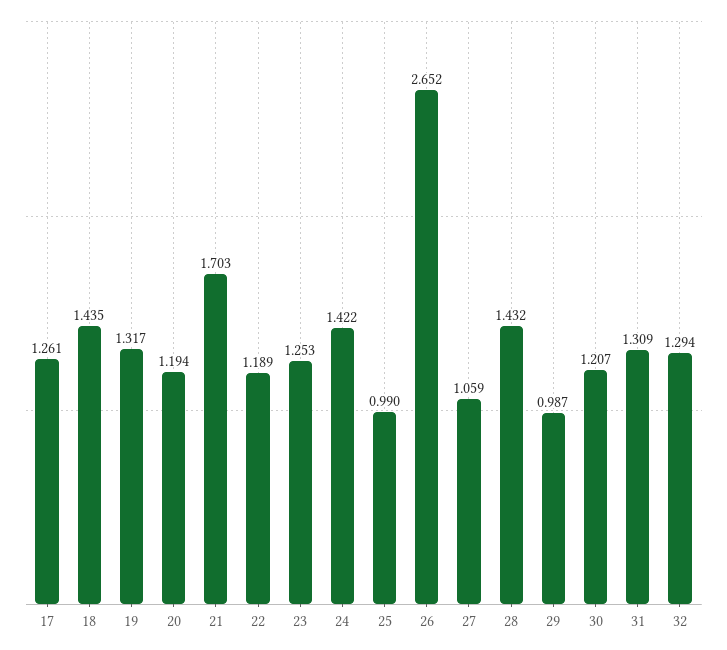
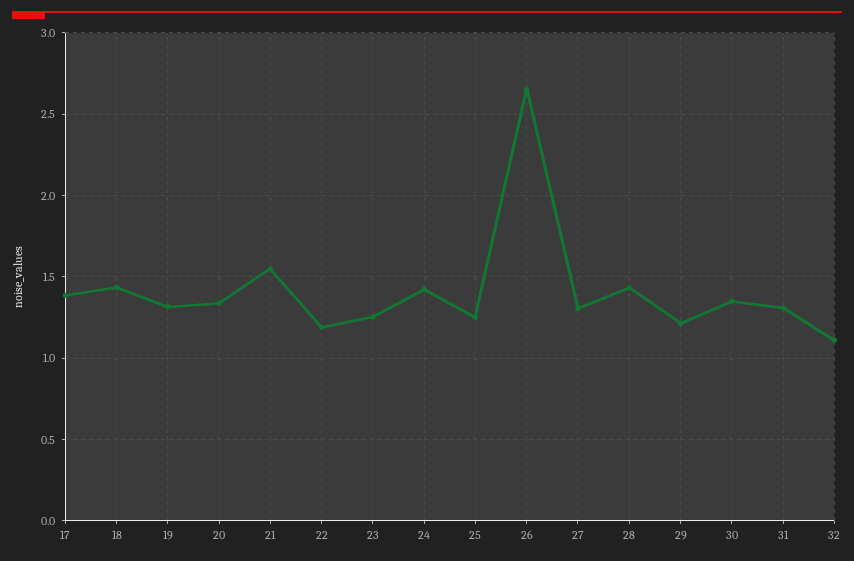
  {
-   "17": 1.261,
+   "17": 1.4,
    "18": 1.435,
    "19": 1.317,
-   "20": 1.194,
+   "20": 1.35,
-   "21": 1.703,
+   "21": 1.55,
    "22": 1.189,
    "23": 1.253,
    "24": 1.422,
-   "25": 0.99,
+   "25": 1.25,
    "26": 2.652,
-   "27": 1.059,
+   "27": 1.3,
    "28": 1.432,
-   "29": 0.987,
+   "29": 1.2,
-   "30": 1.207,
+   "30": 1.35,
    "31": 1.309,
-   "32": 1.294
+   "32": 1.1
  }

